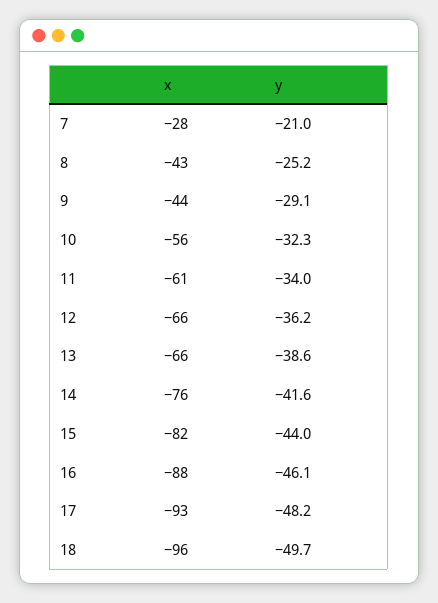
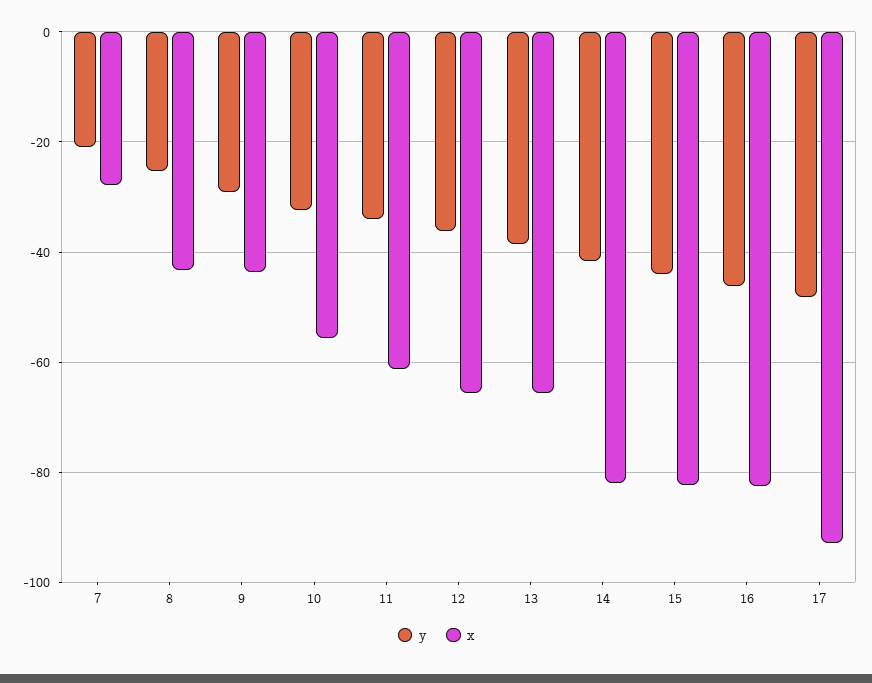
  {
    "x": {
      "7": -28,
      "8": -43,
      "9": -44,
      "10": -56,
      "11": -61,
      "12": -66,
      "13": -66,
-     "14": -76,
+     "14": -82,
      "15": -82,
-     "16": -88,
+     "16": -82,
-     "17": -93,
+     "17": -93
-     "18": -96
    },
    "y": {
      "7": -21,
      "8": -25.2,
      "9": -29.1,
      "10": -32.3,
      "11": -34,
      "12": -36.2,
      "13": -38.6,
      "14": -41.6,
      "15": -44,
      "16": -46.1,
-     "17": -48.2,
+     "17": -48.2
-     "18": -49.7
    }
  }

